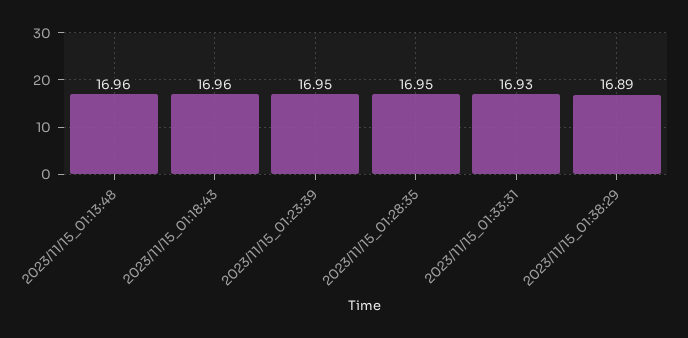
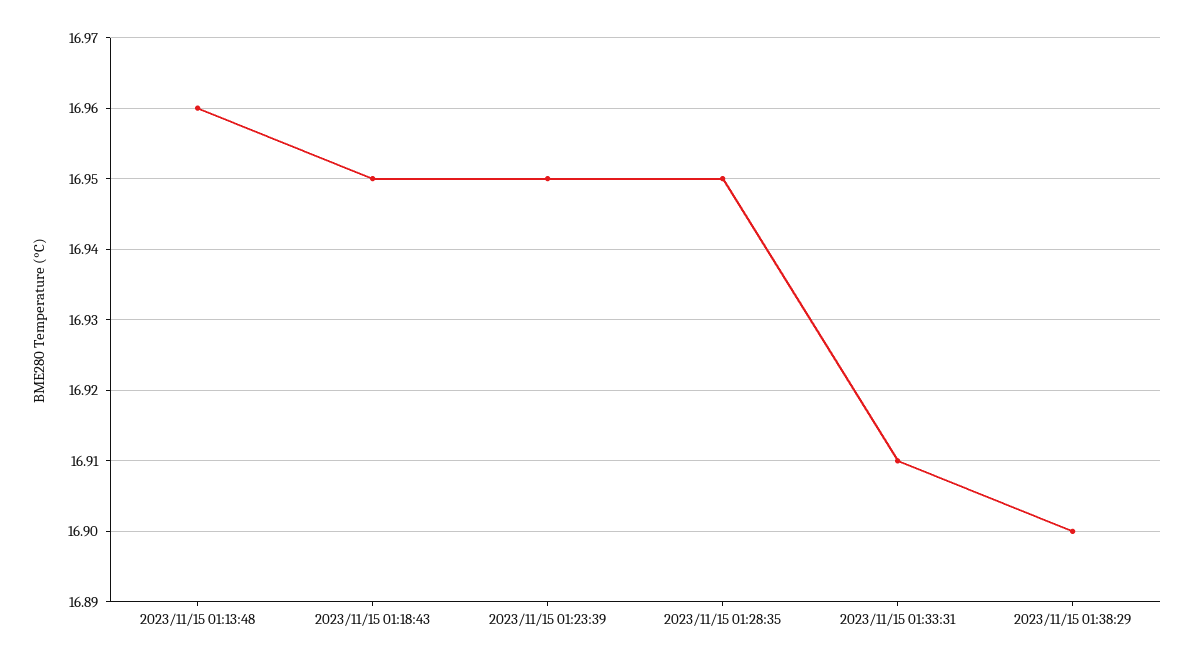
  {
    "2023/11/15_01:13:48": 16.96,
-   "2023/11/15_01:18:43": 16.96,
+   "2023/11/15_01:18:43": 16.95,
    "2023/11/15_01:23:39": 16.95,
    "2023/11/15_01:28:35": 16.95,
-   "2023/11/15_01:33:31": 16.93,
+   "2023/11/15_01:33:31": 16.91,
-   "2023/11/15_01:38:29": 16.89
+   "2023/11/15_01:38:29": 16.9
  }

